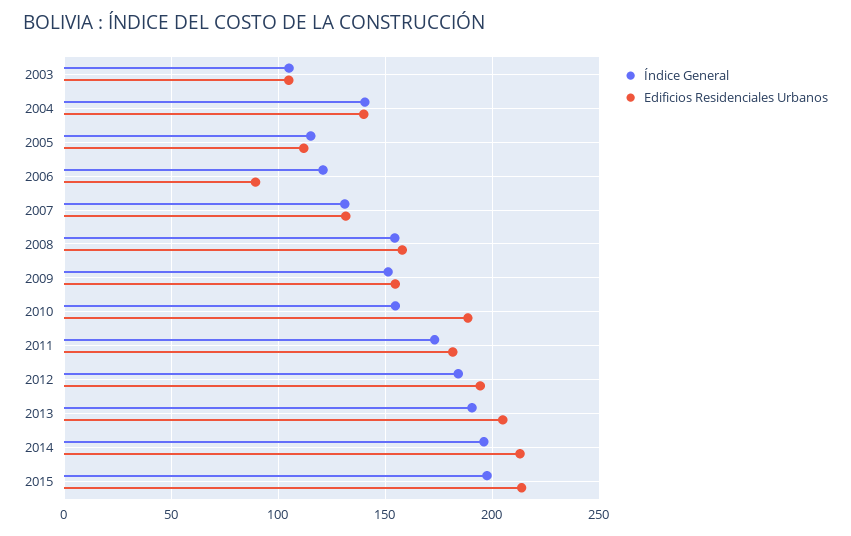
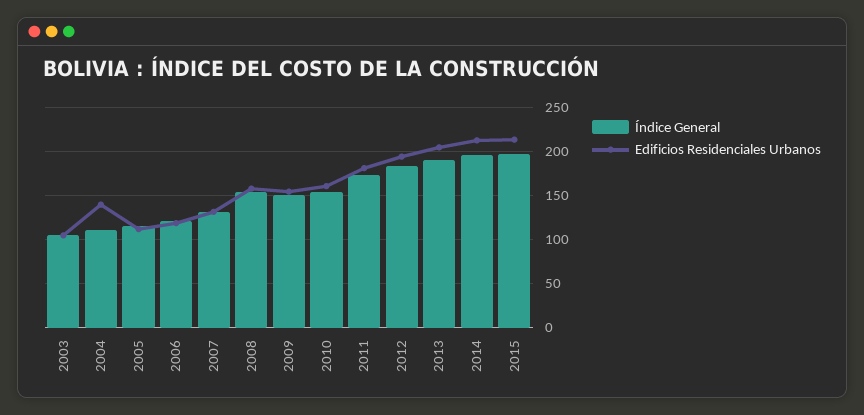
  {
    "Índice General": {
      "2003": 105,
-     "2004": 140,
+     "2004": 110,
      "2005": 115,
      "2006": 120,
      "2007": 130,
      "2008": 155,
      "2009": 150,
      "2010": 155,
      "2011": 175,
      "2012": 185,
      "2013": 190,
      "2014": 195,
      "2015": 195
    },
    "Edificios Residenciales Urbanos": {
      "2003": 105,
      "2004": 140,
      "2005": 110,
-     "2006": 90,
+     "2006": 120,
      "2007": 130,
      "2008": 160,
      "2009": 155,
-     "2010": 190,
+     "2010": 160,
      "2011": 180,
      "2012": 195,
      "2013": 205,
      "2014": 215,
      "2015": 215
    }
  }

